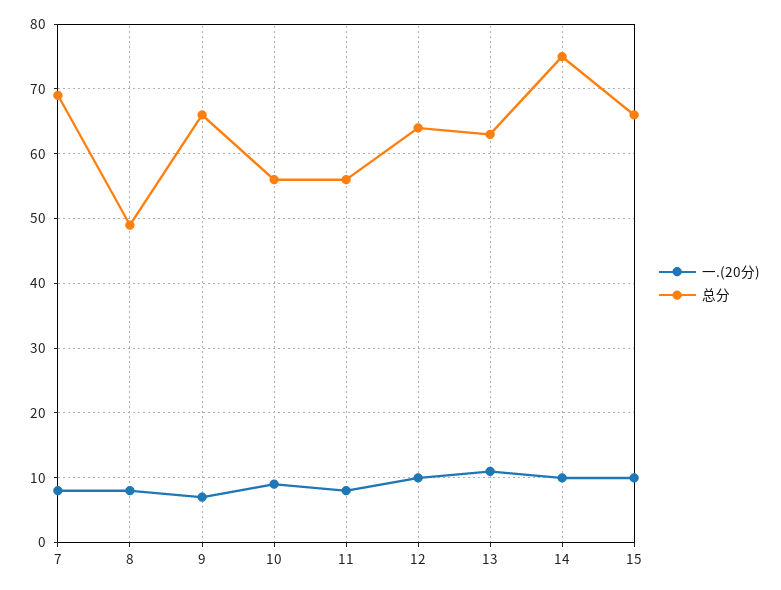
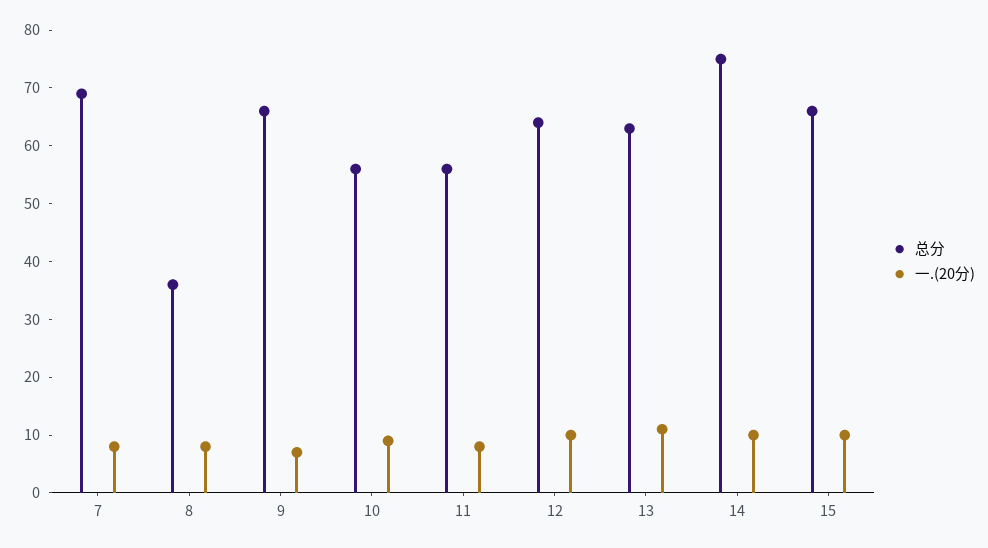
  {
    "一.(20分)": {
      "7": 8,
      "8": 8,
      "9": 7,
      "10": 9,
      "11": 8,
      "12": 10,
      "13": 11,
      "14": 10,
      "15": 10
    },
    "总分": {
      "7": 69,
-     "8": 49,
+     "8": 35,
      "9": 66,
      "10": 56,
      "11": 56,
      "12": 64,
      "13": 63,
      "14": 75,
      "15": 66
    }
  }

